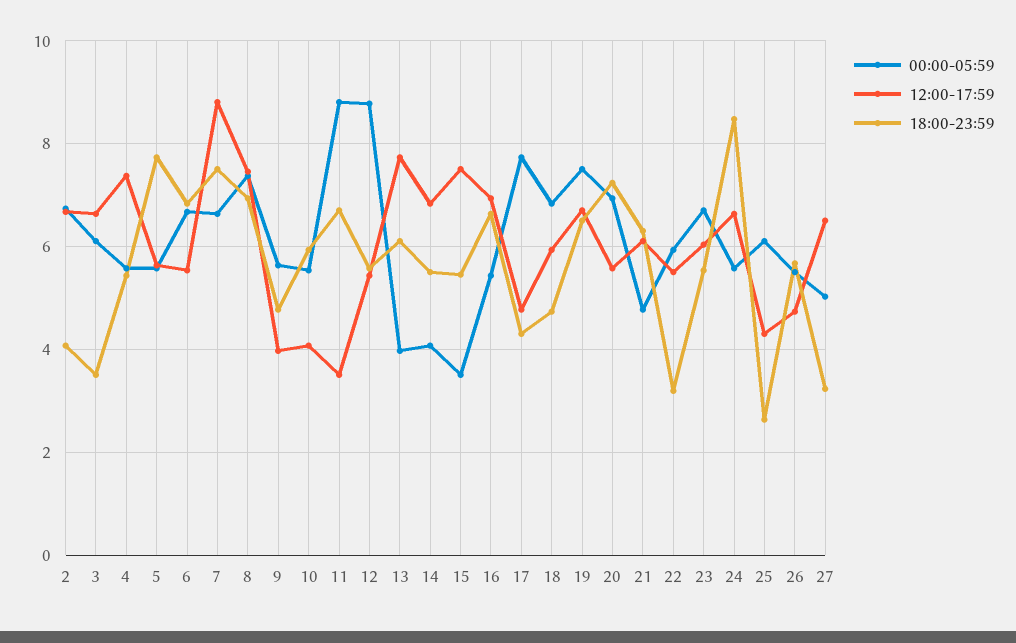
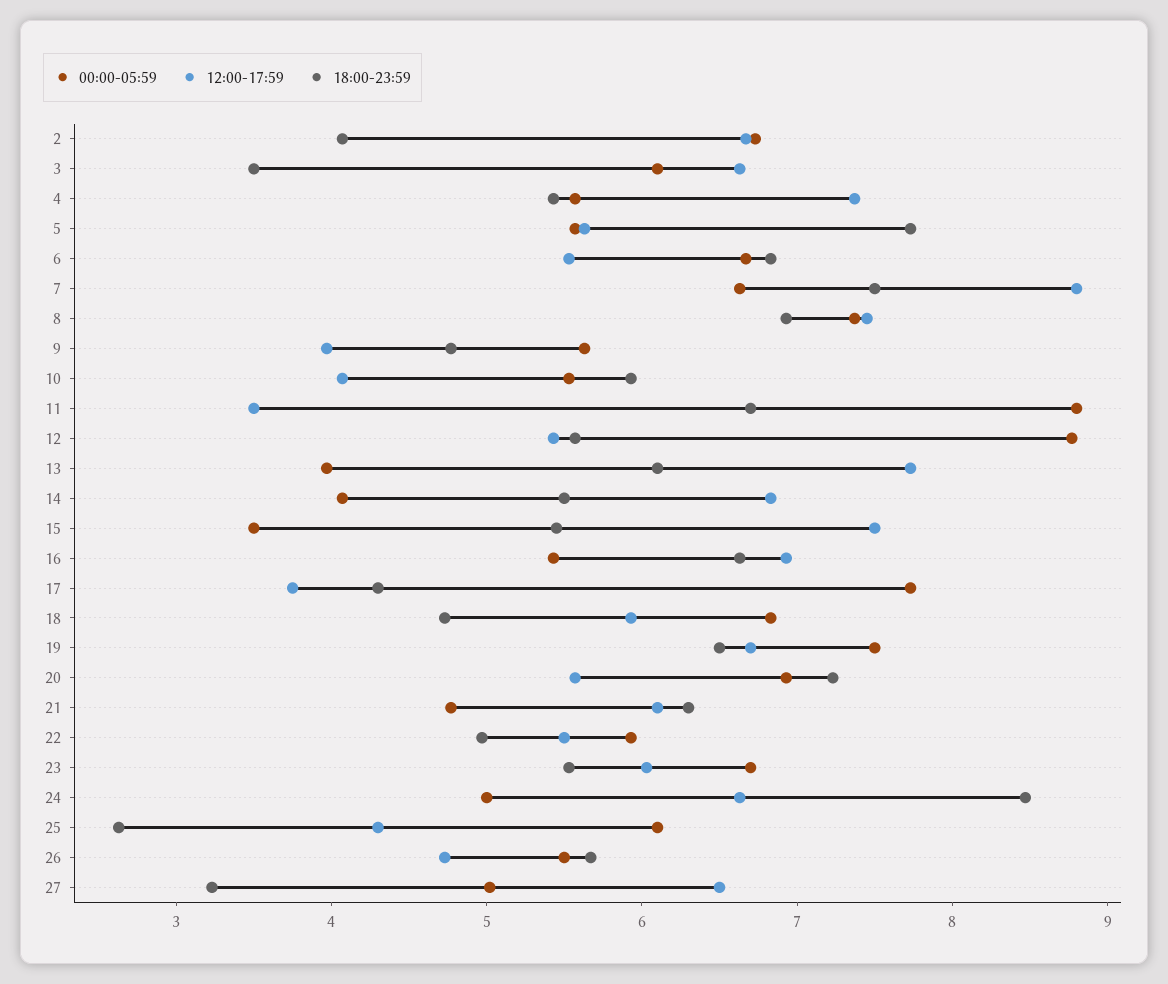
  {
    "00:00-05:59": {
      "2": 6.8,
      "3": 6.2,
      "4": 5.6,
      "5": 5.6,
      "6": 6.6,
      "7": 6.6,
      "8": 7.4,
      "9": 5.6,
      "10": 5.6,
      "11": 8.8,
      "12": 8.8,
      "13": 4,
      "14": 4,
      "15": 3.6,
      "16": 5.4,
      "17": 7.8,
      "18": 6.8,
      "19": 7.6,
      "20": 7,
      "21": 4.8,
      "22": 6,
      "23": 6.8,
-     "24": 5.6,
+     "24": 5,
      "25": 6.2,
      "26": 5.6,
      "27": 5
    },
    "12:00-17:59": {
      "2": 6.6,
      "3": 6.6,
      "4": 7.4,
      "5": 5.6,
      "6": 5.6,
      "7": 8.8,
      "8": 7.4,
      "9": 4,
      "10": 4,
      "11": 3.6,
      "12": 5.4,
      "13": 7.8,
      "14": 6.8,
      "15": 7.6,
      "16": 7,
-     "17": 4.8,
+     "17": 3.8,
      "18": 6,
      "19": 6.8,
      "20": 5.6,
      "21": 6.2,
      "22": 5.6,
      "23": 6,
      "24": 6.6,
      "25": 4.4,
      "26": 4.8,
      "27": 6.6
    },
    "18:00-23:59": {
      "2": 4,
      "3": 3.6,
      "4": 5.4,
      "5": 7.8,
      "6": 6.8,
      "7": 7.6,
      "8": 7,
      "9": 4.8,
      "10": 6,
      "11": 6.8,
      "12": 5.6,
      "13": 6.2,
      "14": 5.6,
      "15": 5.4,
      "16": 6.6,
      "17": 4.4,
      "18": 4.8,
      "19": 6.6,
      "20": 7.2,
      "21": 6.4,
-     "22": 3.2,
+     "22": 5,
      "23": 5.6,
      "24": 8.4,
      "25": 2.6,
      "26": 5.6,
      "27": 3.2
    }
  }

